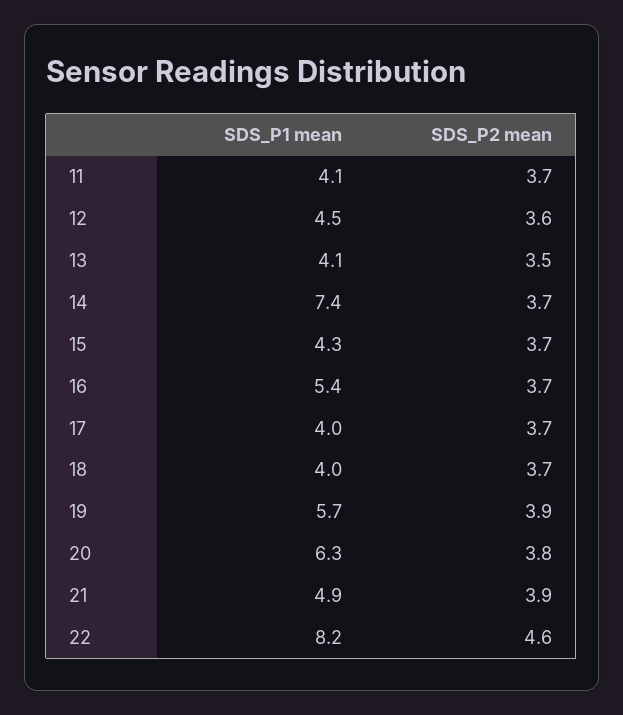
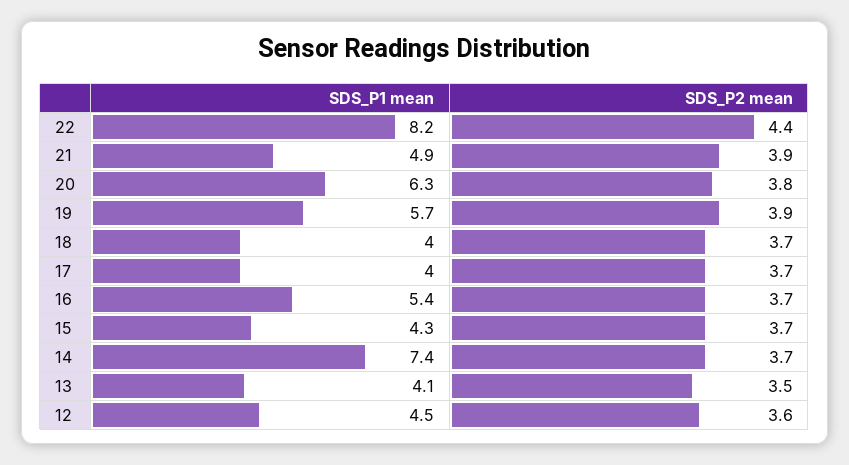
  {
    "SDS_P1 mean": {
-     "11": 4.1,
      "12": 4.5,
      "13": 4.1,
      "14": 7.4,
      "15": 4.3,
      "16": 5.4,
      "17": 4,
      "18": 4,
      "19": 5.7,
      "20": 6.3,
      "21": 4.9,
      "22": 8.2
    },
    "SDS_P2 mean": {
-     "11": 3.7,
      "12": 3.6,
      "13": 3.5,
      "14": 3.7,
      "15": 3.7,
      "16": 3.7,
      "17": 3.7,
      "18": 3.7,
      "19": 3.9,
      "20": 3.8,
      "21": 3.9,
-     "22": 4.6
+     "22": 4.4
    }
  }

